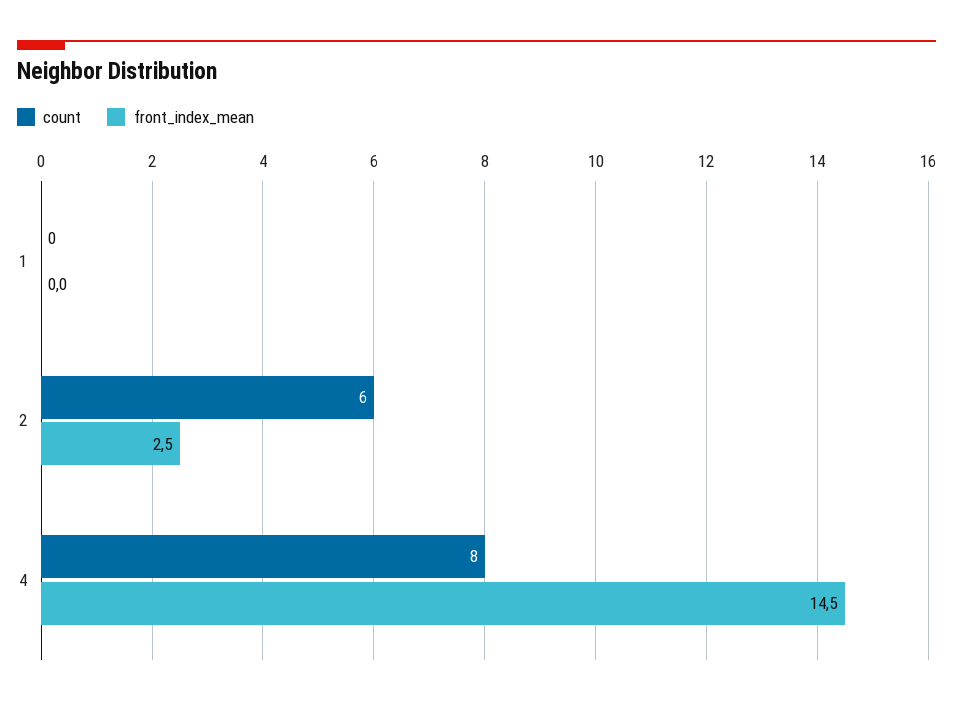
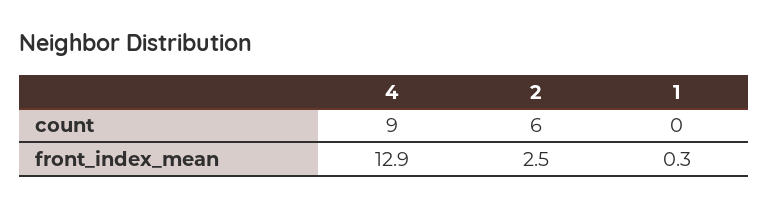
  {
    "count": {
      "1": 0,
      "2": 6,
-     "4": 8
+     "4": 9
    },
    "front_index_mean": {
-     "1": 0,
+     "1": 0.3,
      "2": 2.5,
-     "4": 14.5
+     "4": 12.9
    }
  }

